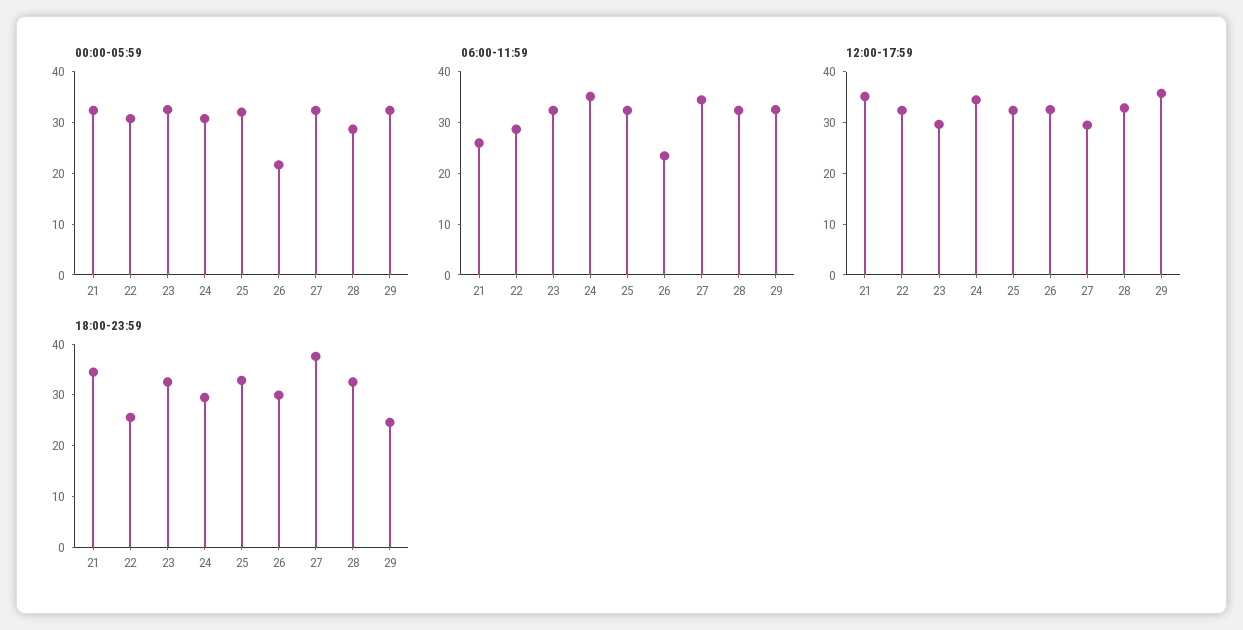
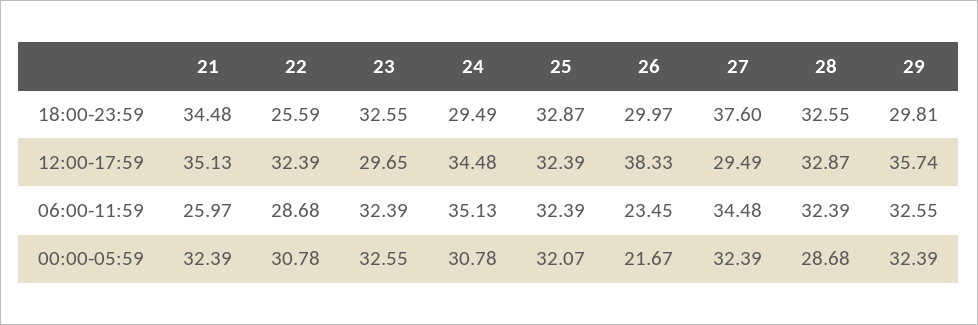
  {
    "00:00-05:59": {
      "21": 32.39,
      "22": 30.78,
      "23": 32.55,
      "24": 30.78,
      "25": 32.07,
      "26": 21.67,
      "27": 32.39,
      "28": 28.68,
      "29": 32.39
    },
    "06:00-11:59": {
      "21": 25.97,
      "22": 28.68,
      "23": 32.39,
      "24": 35.13,
      "25": 32.39,
      "26": 23.45,
      "27": 34.48,
      "28": 32.39,
      "29": 32.55
    },
    "12:00-17:59": {
      "21": 35.13,
      "22": 32.39,
      "23": 29.65,
      "24": 34.48,
      "25": 32.39,
-     "26": 32,
+     "26": 38.33,
      "27": 29.49,
      "28": 32.87,
      "29": 35.74
    },
    "18:00-23:59": {
      "21": 34.48,
      "22": 25.59,
      "23": 32.55,
      "24": 29.49,
      "25": 32.87,
      "26": 29.97,
      "27": 37.6,
      "28": 32.55,
-     "29": 24
+     "29": 29.81
    }
  }

